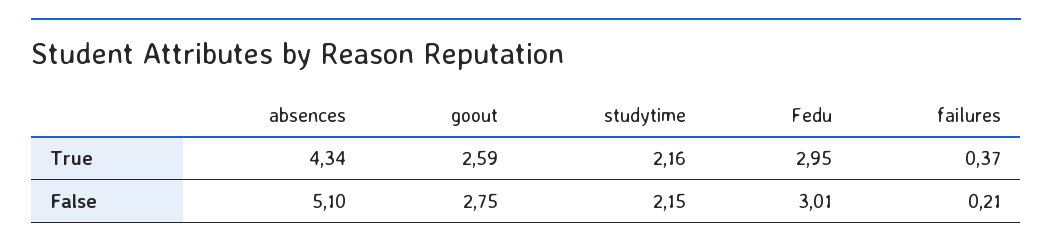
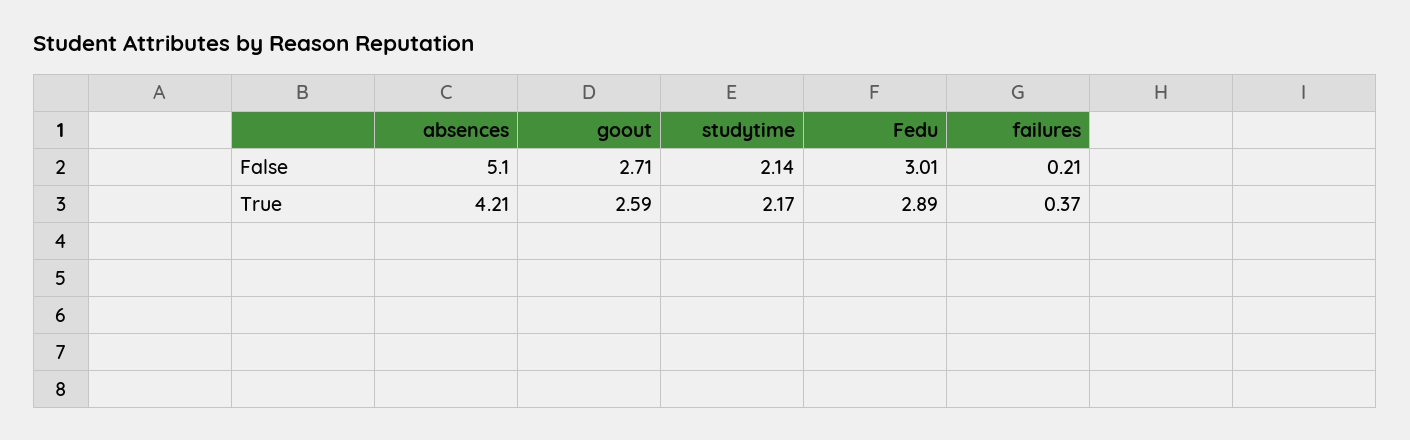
  {
    "absences": {
-     "True": 4.34,
+     "True": 4.21,
      "False": 5.1
    },
    "goout": {
      "True": 2.59,
-     "False": 2.75
+     "False": 2.71
    },
    "studytime": {
-     "True": 2.16,
+     "True": 2.17,
-     "False": 2.15
+     "False": 2.14
    },
    "Fedu": {
-     "True": 2.95,
+     "True": 2.89,
      "False": 3.01
    },
    "failures": {
      "True": 0.37,
      "False": 0.21
    }
  }

